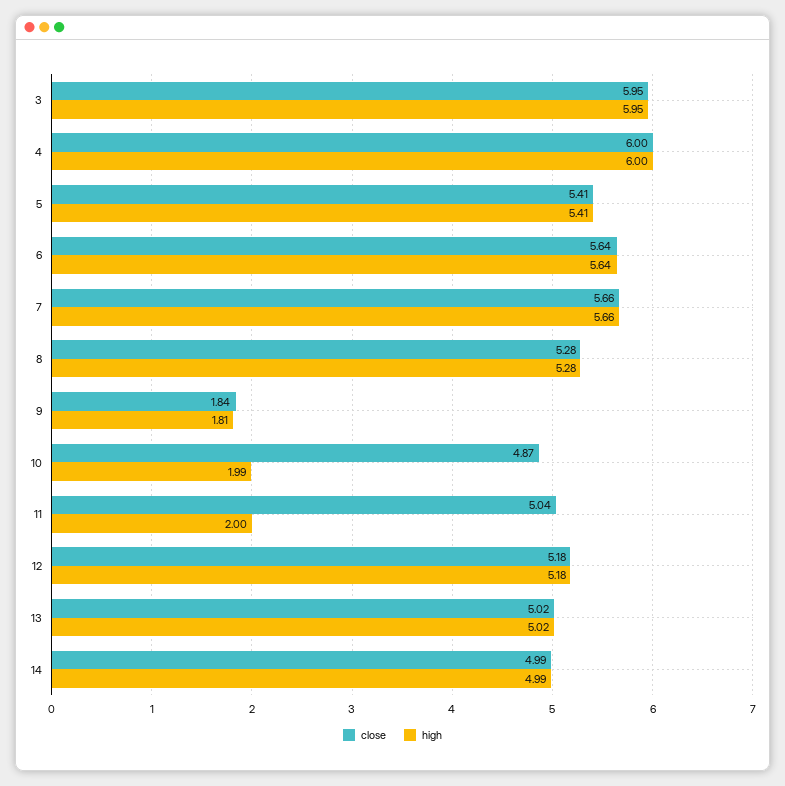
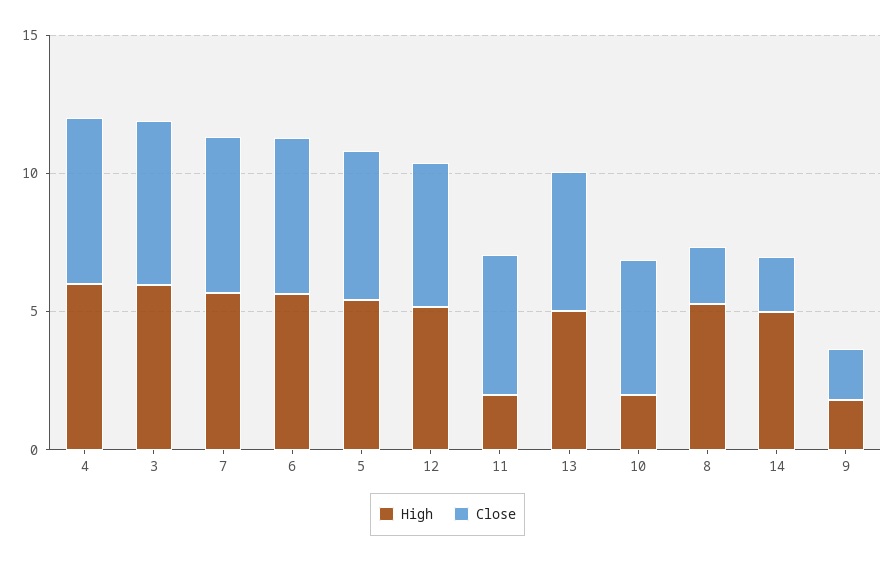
  {
    "close": {
      "3": 5.95,
      "4": 6,
      "5": 5.41,
      "6": 5.64,
      "7": 5.66,
-     "8": 5.28,
+     "8": 2,
      "9": 1.84,
      "10": 4.87,
      "11": 5.04,
      "12": 5.18,
      "13": 5.02,
-     "14": 4.99
+     "14": 2
    },
    "high": {
      "3": 5.95,
      "4": 6,
      "5": 5.41,
      "6": 5.64,
      "7": 5.66,
      "8": 5.28,
      "9": 1.81,
      "10": 1.99,
      "11": 2,
      "12": 5.18,
      "13": 5.02,
      "14": 4.99
    }
  }

